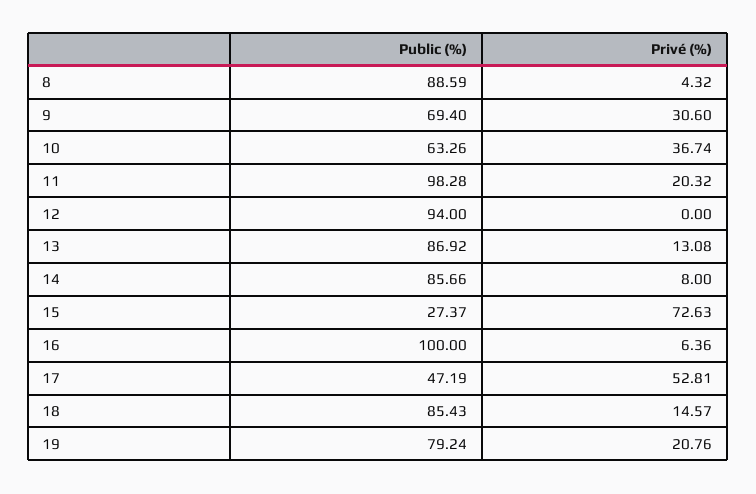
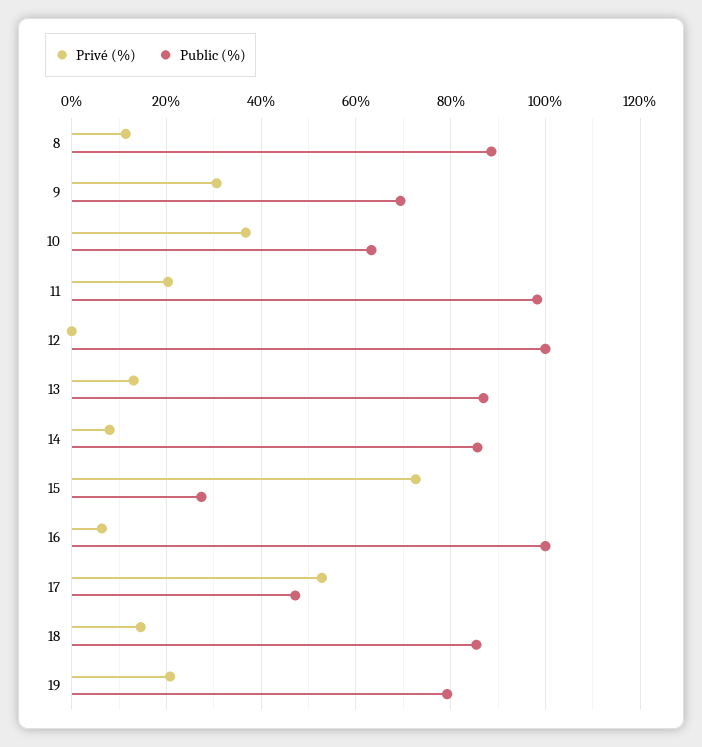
  {
    "Public (%)": {
      "8": 88.59,
      "9": 69.4,
      "10": 63.26,
      "11": 98.28,
-     "12": 94,
+     "12": 100,
      "13": 86.92,
      "14": 85.66,
      "15": 27.37,
      "16": 100,
      "17": 47.19,
      "18": 85.43,
      "19": 79.24
    },
    "Privé (%)": {
-     "8": 4.32,
+     "8": 12,
      "9": 30.6,
      "10": 36.74,
      "11": 20.32,
      "12": 0,
      "13": 13.08,
      "14": 8,
      "15": 72.63,
      "16": 6.36,
      "17": 52.81,
      "18": 14.57,
      "19": 20.76
    }
  }

